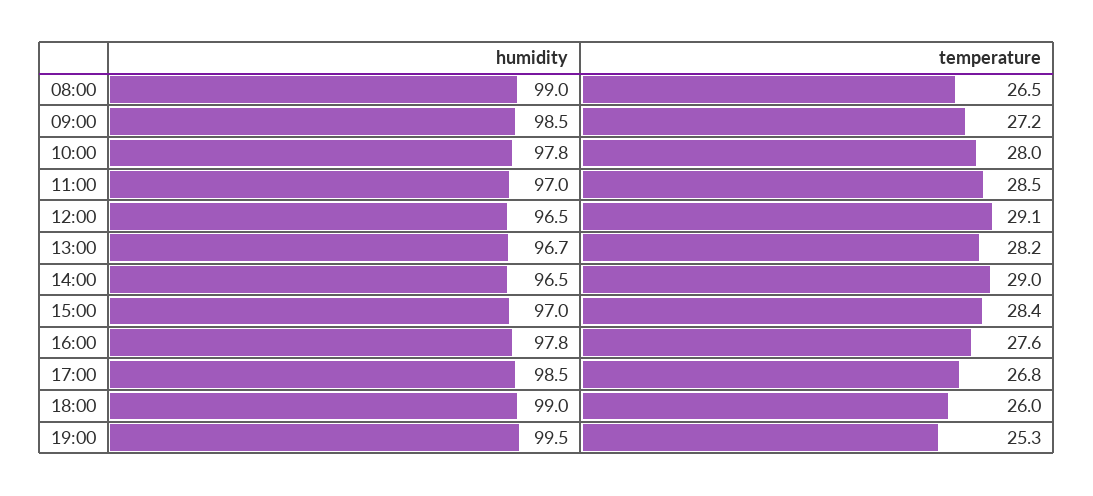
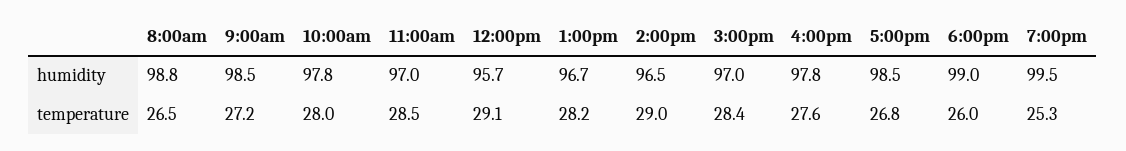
  {
    "humidity": {
-     "08:00": 99,
+     "08:00": 98.8,
      "09:00": 98.5,
      "10:00": 97.8,
      "11:00": 97,
-     "12:00": 96.5,
+     "12:00": 95.7,
      "13:00": 96.7,
      "14:00": 96.5,
      "15:00": 97,
      "16:00": 97.8,
      "17:00": 98.5,
      "18:00": 99,
      "19:00": 99.5
    },
    "temperature": {
      "08:00": 26.5,
      "09:00": 27.2,
      "10:00": 28,
      "11:00": 28.5,
      "12:00": 29.1,
      "13:00": 28.2,
      "14:00": 29,
      "15:00": 28.4,
      "16:00": 27.6,
      "17:00": 26.8,
      "18:00": 26,
      "19:00": 25.3
    }
  }

